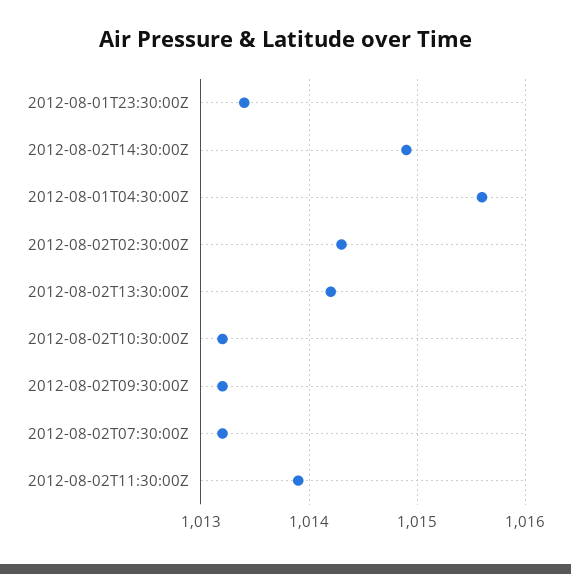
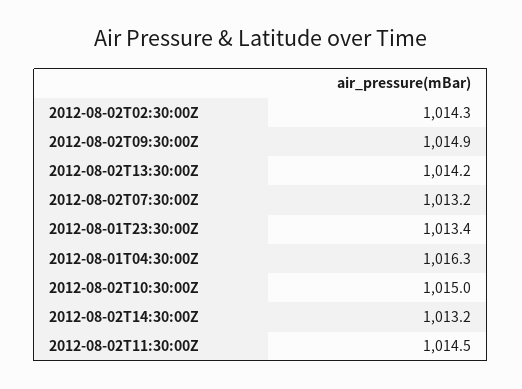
  {
    "2012-08-01T23:30:00Z": 1013.4,
-   "2012-08-02T14:30:00Z": 1014.9,
+   "2012-08-02T14:30:00Z": 1013.2,
-   "2012-08-01T04:30:00Z": 1015.6,
+   "2012-08-01T04:30:00Z": 1016.3,
    "2012-08-02T02:30:00Z": 1014.3,
    "2012-08-02T13:30:00Z": 1014.2,
-   "2012-08-02T10:30:00Z": 1013.2,
+   "2012-08-02T10:30:00Z": 1015,
-   "2012-08-02T09:30:00Z": 1013.2,
+   "2012-08-02T09:30:00Z": 1014.9,
    "2012-08-02T07:30:00Z": 1013.2,
-   "2012-08-02T11:30:00Z": 1013.9
+   "2012-08-02T11:30:00Z": 1014.5
  }

